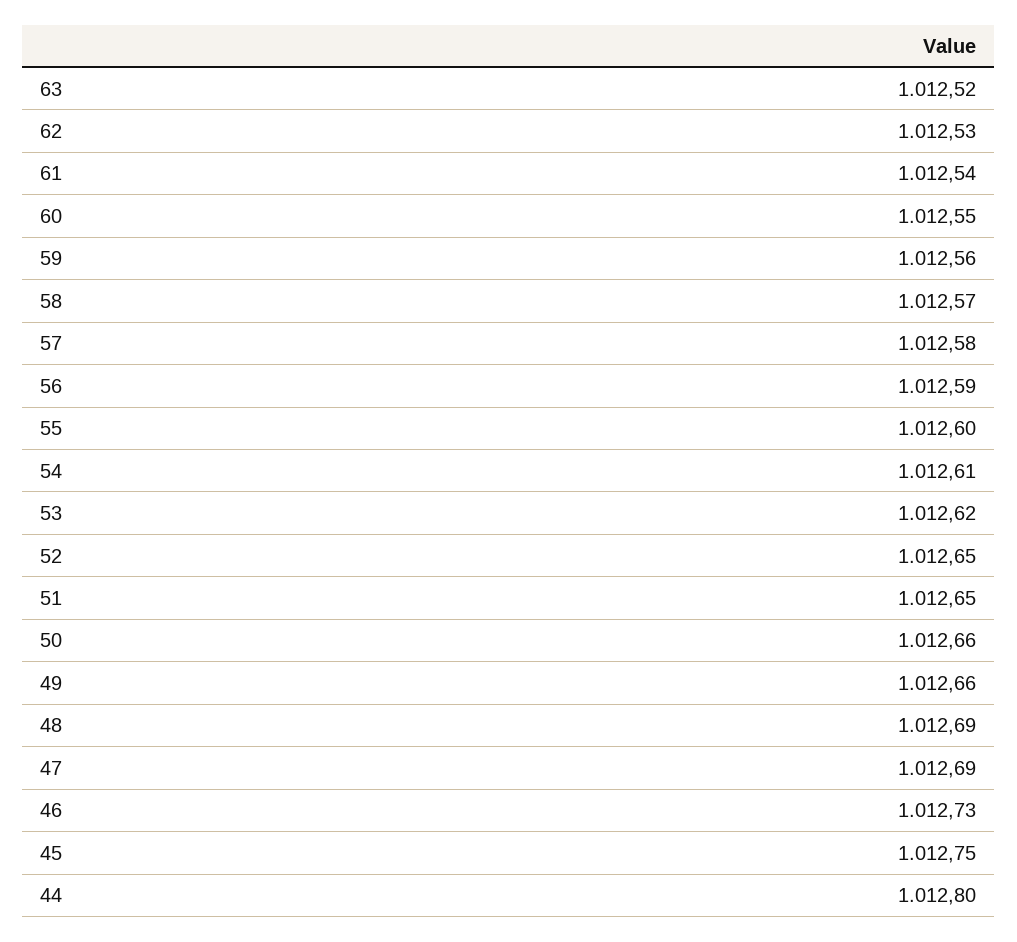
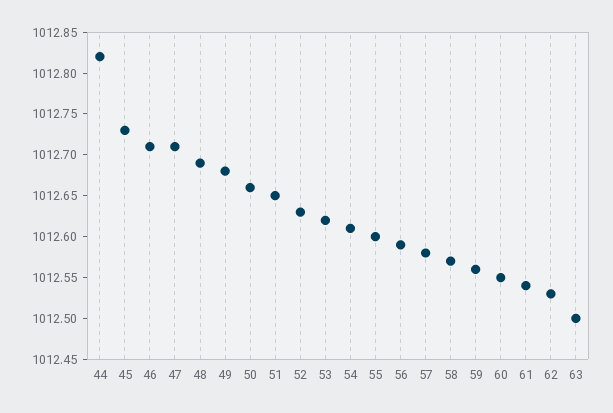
  {
-   "63": 1012.52,
+   "63": 1012.5,
    "62": 1012.53,
    "61": 1012.54,
    "60": 1012.55,
    "59": 1012.56,
    "58": 1012.57,
    "57": 1012.58,
    "56": 1012.59,
    "55": 1012.6,
    "54": 1012.61,
    "53": 1012.62,
-   "52": 1012.65,
+   "52": 1012.63,
    "51": 1012.65,
    "50": 1012.66,
-   "49": 1012.66,
+   "49": 1012.68,
    "48": 1012.69,
-   "47": 1012.69,
+   "47": 1012.71,
-   "46": 1012.73,
+   "46": 1012.71,
-   "45": 1012.75,
+   "45": 1012.73,
-   "44": 1012.8
+   "44": 1012.82
  }

